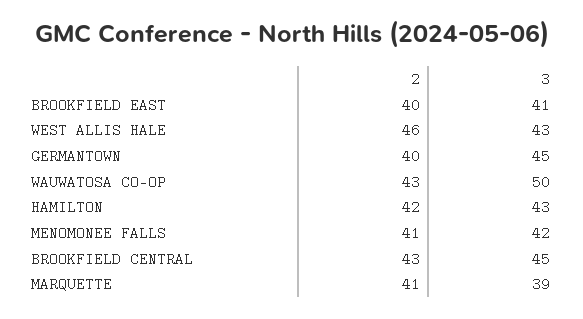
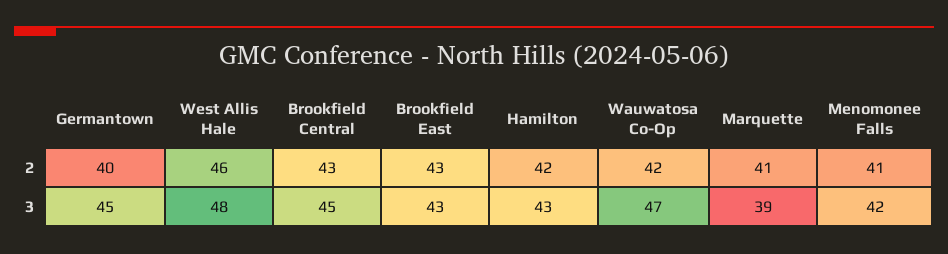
  {
    "2": {
-     "BROOKFIELD EAST": 40,
+     "BROOKFIELD EAST": 43,
      "WEST ALLIS HALE": 46,
      "GERMANTOWN": 40,
-     "WAUWATOSA CO-OP": 43,
+     "WAUWATOSA CO-OP": 42,
      "HAMILTON": 42,
      "MENOMONEE FALLS": 41,
      "BROOKFIELD CENTRAL": 43,
      "MARQUETTE": 41
    },
    "3": {
-     "BROOKFIELD EAST": 41,
+     "BROOKFIELD EAST": 43,
-     "WEST ALLIS HALE": 43,
+     "WEST ALLIS HALE": 48,
      "GERMANTOWN": 45,
-     "WAUWATOSA CO-OP": 50,
+     "WAUWATOSA CO-OP": 47,
      "HAMILTON": 43,
      "MENOMONEE FALLS": 42,
      "BROOKFIELD CENTRAL": 45,
      "MARQUETTE": 39
    }
  }

